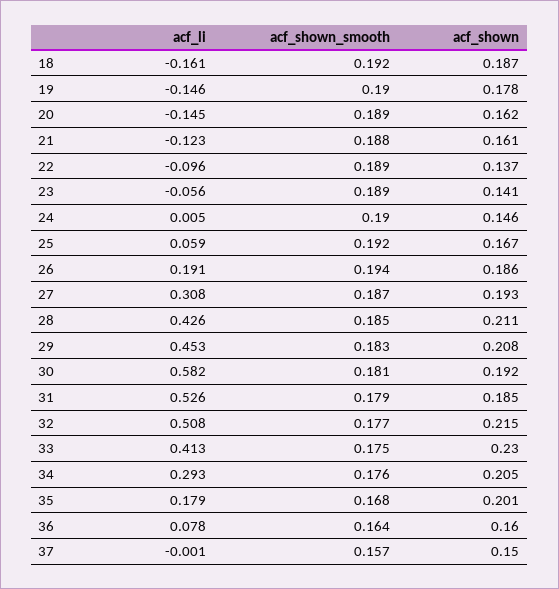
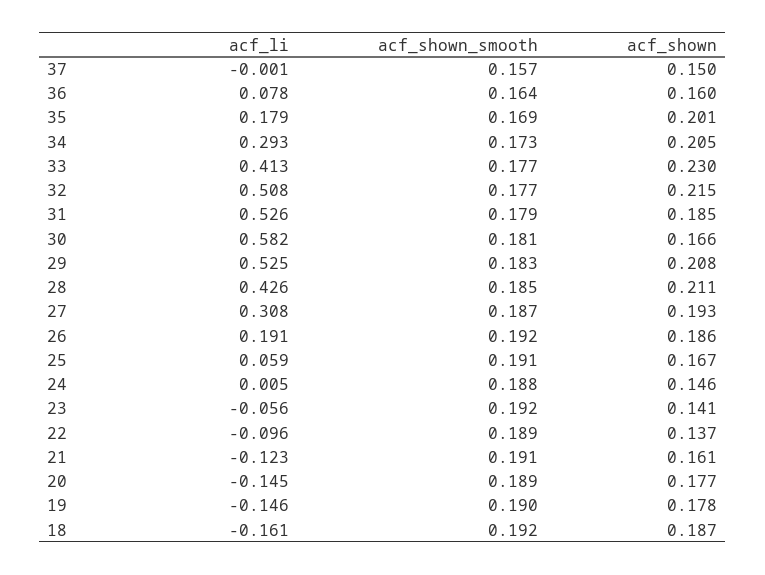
  {
    "acf_li": {
      "18": -0.161,
      "19": -0.146,
      "20": -0.145,
      "21": -0.123,
      "22": -0.096,
      "23": -0.056,
      "24": 0.005,
      "25": 0.059,
      "26": 0.191,
      "27": 0.308,
      "28": 0.426,
-     "29": 0.453,
+     "29": 0.525,
      "30": 0.582,
      "31": 0.526,
      "32": 0.508,
      "33": 0.413,
      "34": 0.293,
      "35": 0.179,
      "36": 0.078,
      "37": -0.001
    },
    "acf_shown_smooth": {
      "18": 0.192,
      "19": 0.19,
      "20": 0.189,
-     "21": 0.188,
+     "21": 0.191,
      "22": 0.189,
-     "23": 0.189,
+     "23": 0.192,
-     "24": 0.19,
+     "24": 0.188,
-     "25": 0.192,
+     "25": 0.191,
-     "26": 0.194,
+     "26": 0.192,
      "27": 0.187,
      "28": 0.185,
      "29": 0.183,
      "30": 0.181,
      "31": 0.179,
      "32": 0.177,
-     "33": 0.175,
+     "33": 0.177,
-     "34": 0.176,
+     "34": 0.173,
-     "35": 0.168,
+     "35": 0.169,
      "36": 0.164,
      "37": 0.157
    },
    "acf_shown": {
      "18": 0.187,
      "19": 0.178,
-     "20": 0.162,
+     "20": 0.177,
      "21": 0.161,
      "22": 0.137,
      "23": 0.141,
      "24": 0.146,
      "25": 0.167,
      "26": 0.186,
      "27": 0.193,
      "28": 0.211,
      "29": 0.208,
-     "30": 0.192,
+     "30": 0.166,
      "31": 0.185,
      "32": 0.215,
      "33": 0.23,
      "34": 0.205,
      "35": 0.201,
      "36": 0.16,
      "37": 0.15
    }
  }

